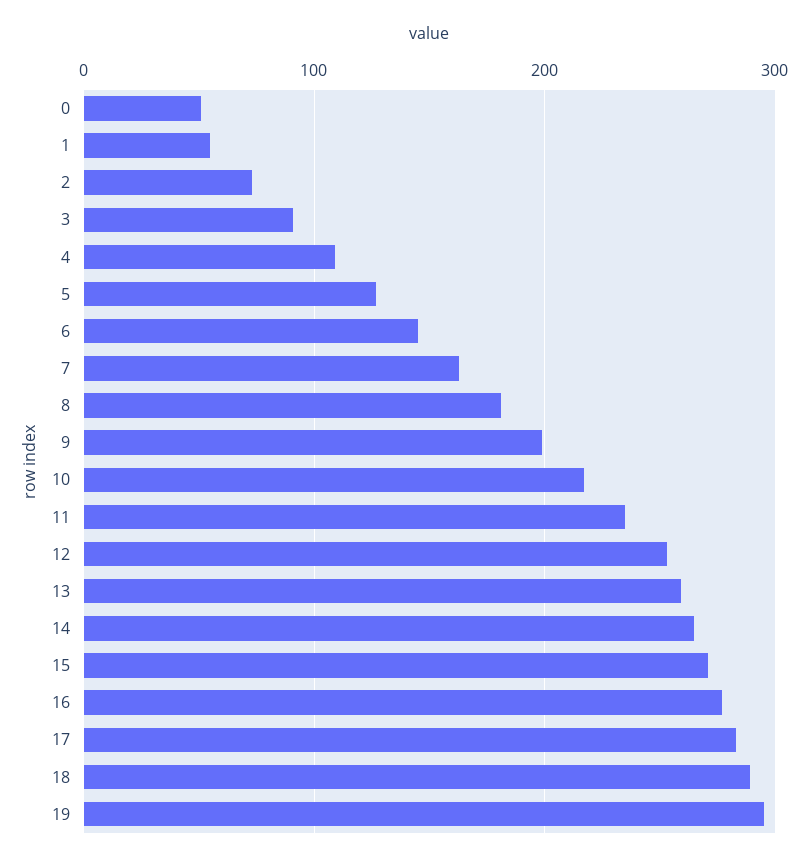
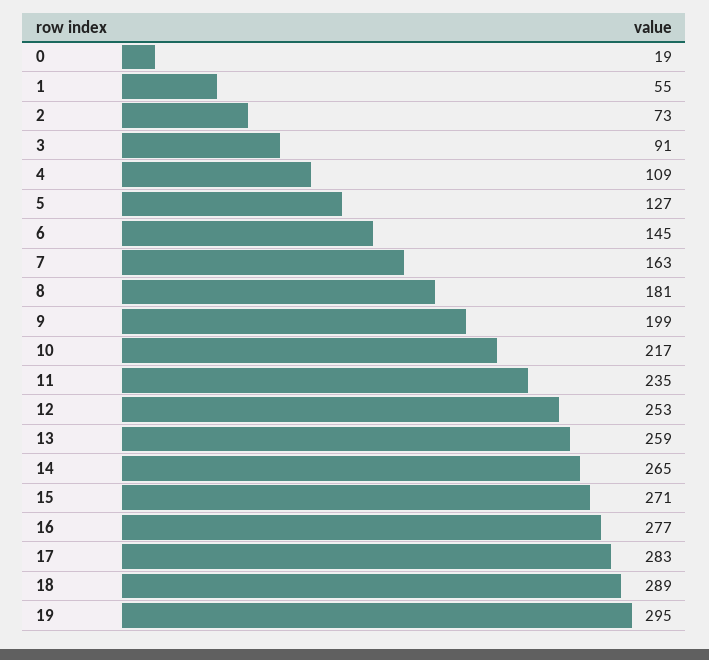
  {
-   "0": 50,
+   "0": 19,
    "1": 55,
    "2": 73,
    "3": 91,
    "4": 109,
    "5": 127,
    "6": 145,
    "7": 163,
    "8": 181,
    "9": 199,
    "10": 217,
    "11": 235,
    "12": 253,
    "13": 259,
    "14": 265,
    "15": 271,
    "16": 277,
    "17": 283,
    "18": 289,
    "19": 295
  }

